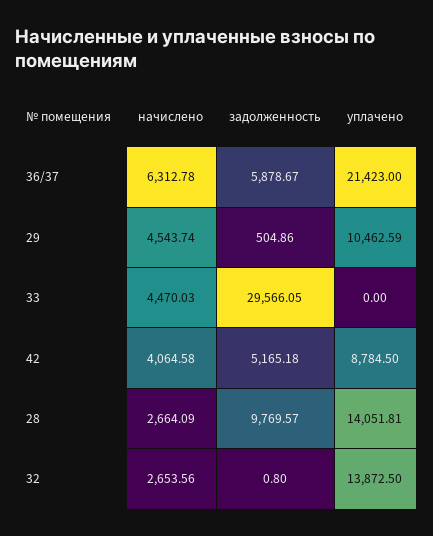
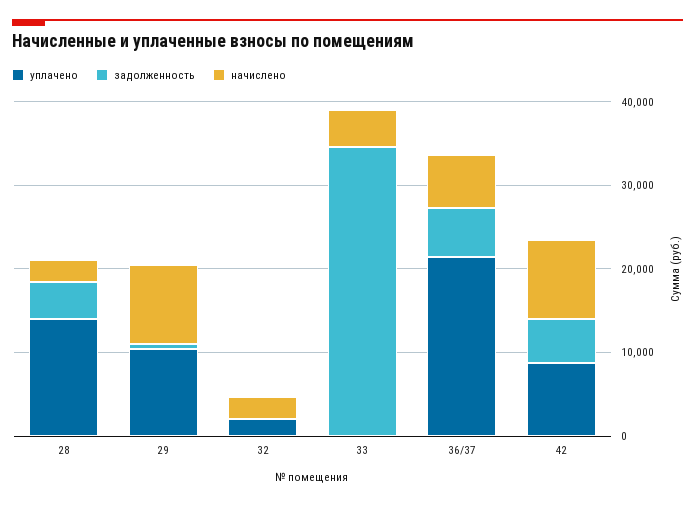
  {
    "начислено": {
      "36/37": 6312.78,
-     "29": 4543.74,
+     "29": 10000,
      "33": 4470.03,
-     "42": 4064.58,
+     "42": 10000,
      "28": 2664.09,
      "32": 2653.56
    },
    "задолженность": {
      "36/37": 5878.67,
      "29": 504.86,
-     "33": 29566.05,
+     "33": 34000,
      "42": 5165.18,
-     "28": 9769.57,
+     "28": 4000,
      "32": 0.8
    },
    "уплачено": {
      "36/37": 21423,
      "29": 10462.59,
      "33": 0,
      "42": 8784.5,
      "28": 14051.81,
-     "32": 13872.5
+     "32": 2000
    }
  }

